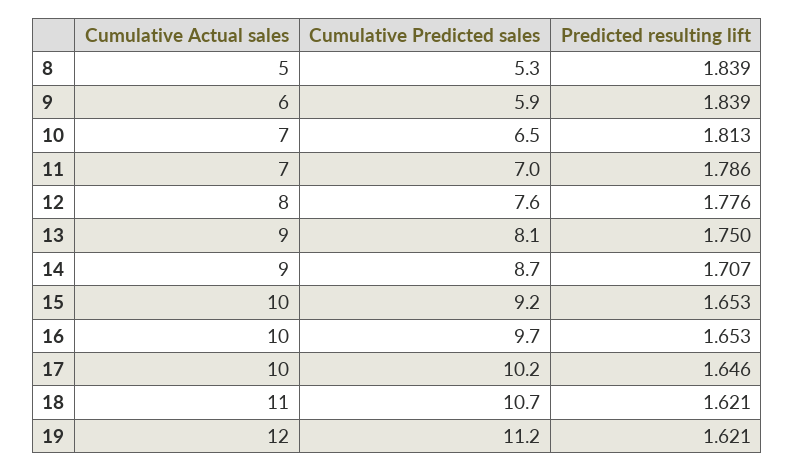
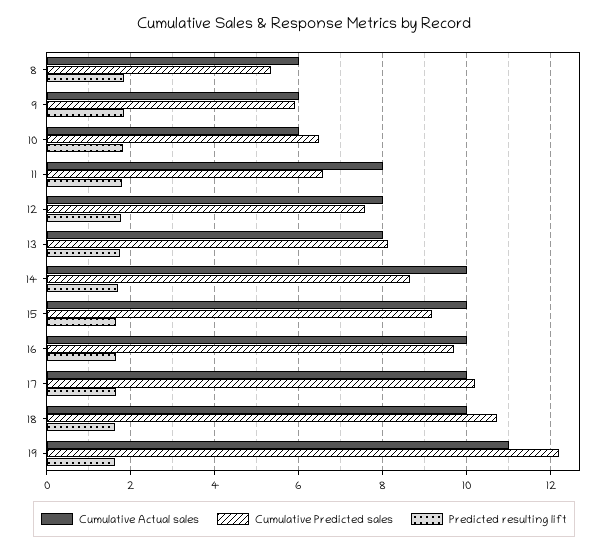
  {
    "Cumulative Actual sales": {
-     "8": 5,
+     "8": 6,
      "9": 6,
-     "10": 7,
+     "10": 6,
-     "11": 7,
+     "11": 8,
      "12": 8,
-     "13": 9,
+     "13": 8,
-     "14": 9,
+     "14": 10,
      "15": 10,
      "16": 10,
      "17": 10,
-     "18": 11,
+     "18": 10,
-     "19": 12
+     "19": 11
    },
    "Cumulative Predicted sales": {
      "8": 5.3,
      "9": 5.9,
      "10": 6.5,
-     "11": 7,
+     "11": 6.6,
      "12": 7.6,
      "13": 8.1,
      "14": 8.7,
      "15": 9.2,
      "16": 9.7,
      "17": 10.2,
      "18": 10.7,
-     "19": 11.2
+     "19": 12.2
    },
    "Predicted resulting lift": {
      "8": 1.839,
      "9": 1.839,
      "10": 1.813,
      "11": 1.786,
      "12": 1.776,
      "13": 1.75,
      "14": 1.707,
      "15": 1.653,
      "16": 1.653,
      "17": 1.646,
      "18": 1.621,
      "19": 1.621
    }
  }

